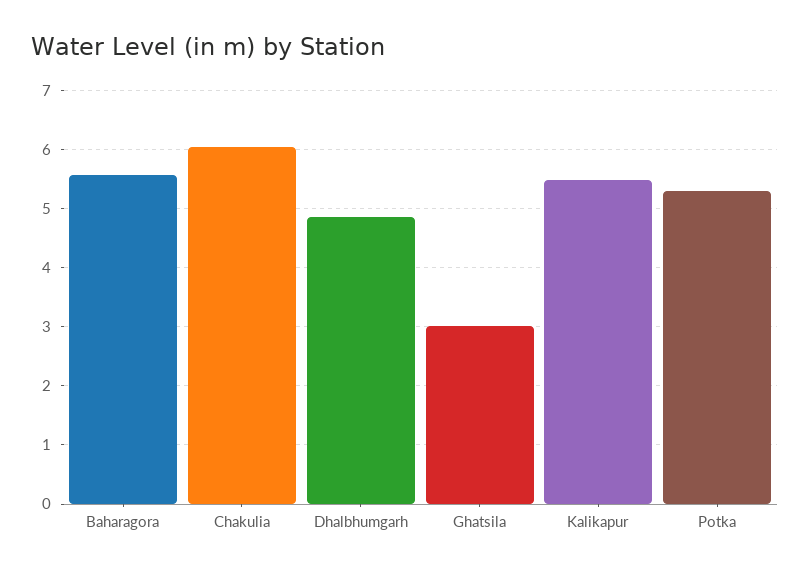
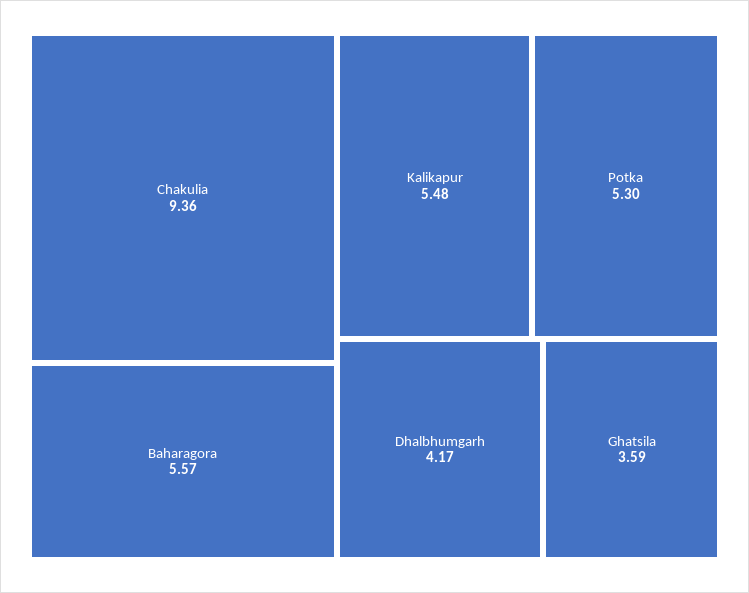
  {
    "Baharagora": 5.57,
-   "Chakulia": 6,
+   "Chakulia": 9.36,
-   "Dhalbhumgarh": 4.8,
+   "Dhalbhumgarh": 4.17,
-   "Ghatsila": 3,
+   "Ghatsila": 3.59,
    "Kalikapur": 5.48,
    "Potka": 5.3
  }

